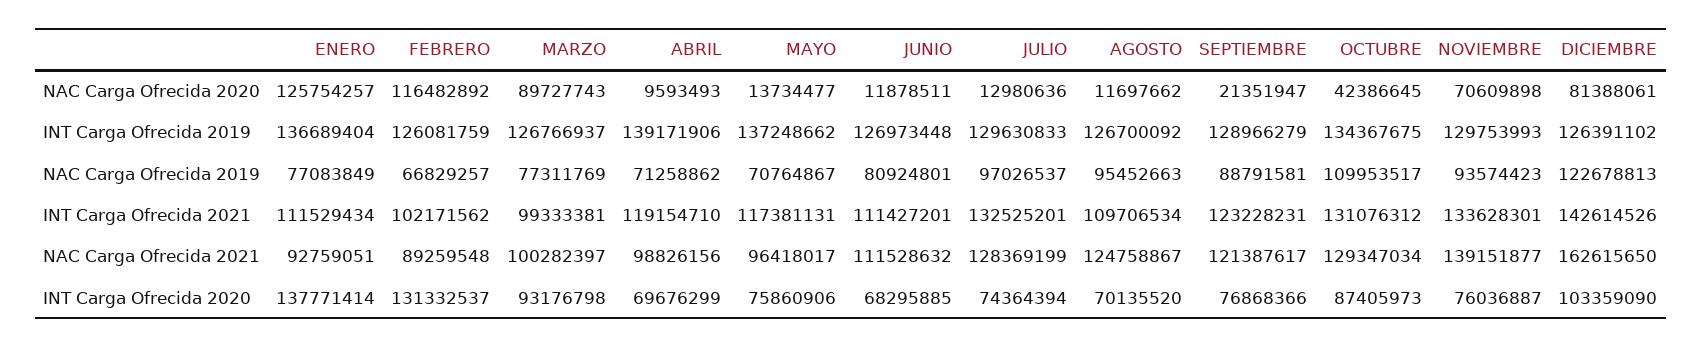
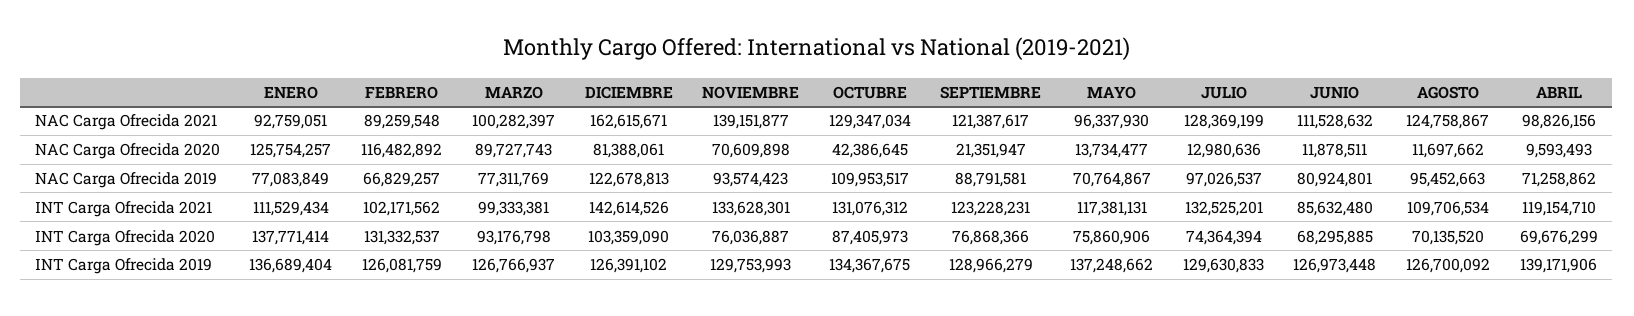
  {
    "ENERO": {
      "NAC Carga Ofrecida 2020": 125754257,
      "INT Carga Ofrecida 2019": 136689404,
      "NAC Carga Ofrecida 2019": 77083849,
      "INT Carga Ofrecida 2021": 111529434,
      "NAC Carga Ofrecida 2021": 92759051,
      "INT Carga Ofrecida 2020": 137771414
    },
    "FEBRERO": {
      "NAC Carga Ofrecida 2020": 116482892,
      "INT Carga Ofrecida 2019": 126081759,
      "NAC Carga Ofrecida 2019": 66829257,
      "INT Carga Ofrecida 2021": 102171562,
      "NAC Carga Ofrecida 2021": 89259548,
      "INT Carga Ofrecida 2020": 131332537
    },
    "MARZO": {
      "NAC Carga Ofrecida 2020": 89727743,
      "INT Carga Ofrecida 2019": 126766937,
      "NAC Carga Ofrecida 2019": 77311769,
      "INT Carga Ofrecida 2021": 99333381,
      "NAC Carga Ofrecida 2021": 100282397,
      "INT Carga Ofrecida 2020": 93176798
    },
    "ABRIL": {
      "NAC Carga Ofrecida 2020": 9593493,
      "INT Carga Ofrecida 2019": 139171906,
      "NAC Carga Ofrecida 2019": 71258862,
      "INT Carga Ofrecida 2021": 119154710,
      "NAC Carga Ofrecida 2021": 98826156,
      "INT Carga Ofrecida 2020": 69676299
    },
    "MAYO": {
      "NAC Carga Ofrecida 2020": 13734477,
      "INT Carga Ofrecida 2019": 137248662,
      "NAC Carga Ofrecida 2019": 70764867,
      "INT Carga Ofrecida 2021": 117381131,
-     "NAC Carga Ofrecida 2021": 96418017,
+     "NAC Carga Ofrecida 2021": 96337930,
      "INT Carga Ofrecida 2020": 75860906
    },
    "JUNIO": {
      "NAC Carga Ofrecida 2020": 11878511,
      "INT Carga Ofrecida 2019": 126973448,
      "NAC Carga Ofrecida 2019": 80924801,
-     "INT Carga Ofrecida 2021": 111427201,
+     "INT Carga Ofrecida 2021": 85632480,
      "NAC Carga Ofrecida 2021": 111528632,
      "INT Carga Ofrecida 2020": 68295885
    },
    "JULIO": {
      "NAC Carga Ofrecida 2020": 12980636,
      "INT Carga Ofrecida 2019": 129630833,
      "NAC Carga Ofrecida 2019": 97026537,
      "INT Carga Ofrecida 2021": 132525201,
      "NAC Carga Ofrecida 2021": 128369199,
      "INT Carga Ofrecida 2020": 74364394
    },
    "AGOSTO": {
      "NAC Carga Ofrecida 2020": 11697662,
      "INT Carga Ofrecida 2019": 126700092,
      "NAC Carga Ofrecida 2019": 95452663,
      "INT Carga Ofrecida 2021": 109706534,
      "NAC Carga Ofrecida 2021": 124758867,
      "INT Carga Ofrecida 2020": 70135520
    },
    "SEPTIEMBRE": {
      "NAC Carga Ofrecida 2020": 21351947,
      "INT Carga Ofrecida 2019": 128966279,
      "NAC Carga Ofrecida 2019": 88791581,
      "INT Carga Ofrecida 2021": 123228231,
      "NAC Carga Ofrecida 2021": 121387617,
      "INT Carga Ofrecida 2020": 76868366
    },
    "OCTUBRE": {
      "NAC Carga Ofrecida 2020": 42386645,
      "INT Carga Ofrecida 2019": 134367675,
      "NAC Carga Ofrecida 2019": 109953517,
      "INT Carga Ofrecida 2021": 131076312,
      "NAC Carga Ofrecida 2021": 129347034,
      "INT Carga Ofrecida 2020": 87405973
    },
    "NOVIEMBRE": {
      "NAC Carga Ofrecida 2020": 70609898,
      "INT Carga Ofrecida 2019": 129753993,
      "NAC Carga Ofrecida 2019": 93574423,
      "INT Carga Ofrecida 2021": 133628301,
      "NAC Carga Ofrecida 2021": 139151877,
      "INT Carga Ofrecida 2020": 76036887
    },
    "DICIEMBRE": {
      "NAC Carga Ofrecida 2020": 81388061,
      "INT Carga Ofrecida 2019": 126391102,
      "NAC Carga Ofrecida 2019": 122678813,
      "INT Carga Ofrecida 2021": 142614526,
-     "NAC Carga Ofrecida 2021": 162615650,
+     "NAC Carga Ofrecida 2021": 162615671,
      "INT Carga Ofrecida 2020": 103359090
    }
  }

